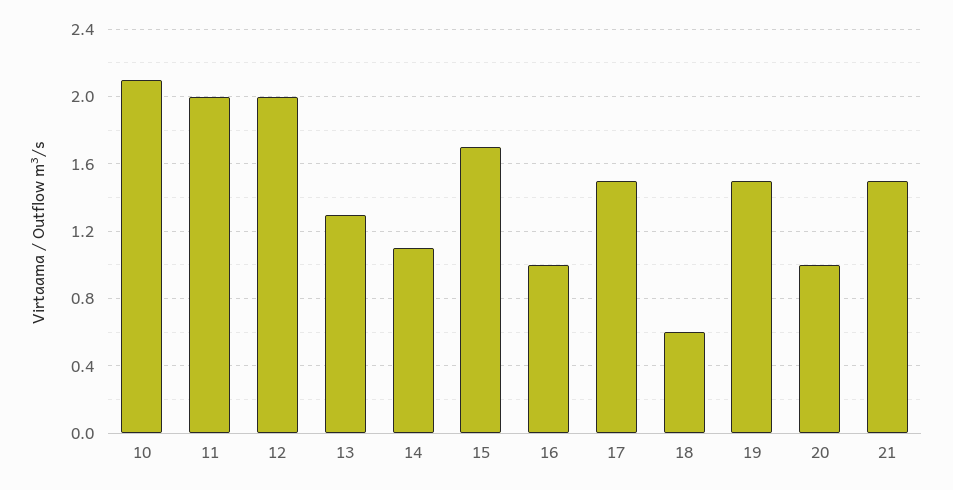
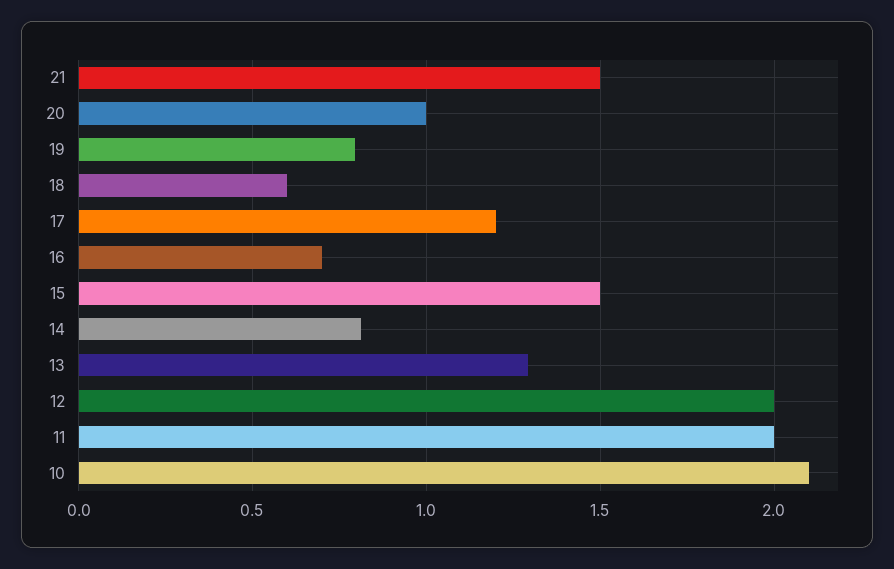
  {
    "10": 2.1,
    "11": 2,
    "12": 2,
    "13": 1.3,
-   "14": 1.1,
+   "14": 0.8,
-   "15": 1.7,
+   "15": 1.5,
-   "16": 1,
+   "16": 0.7,
-   "17": 1.5,
+   "17": 1.2,
    "18": 0.6,
-   "19": 1.5,
+   "19": 0.8,
    "20": 1,
    "21": 1.5
  }

